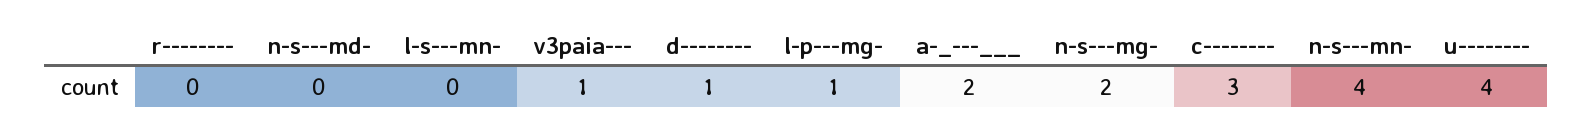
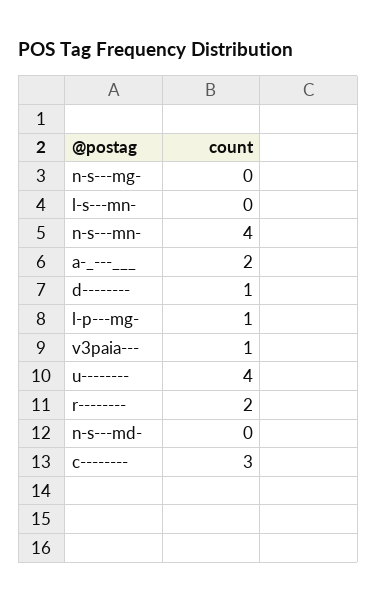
  {
-   "r--------": 0,
+   "r--------": 2,
    "n-s---md-": 0,
    "l-s---mn-": 0,
    "v3paia---": 1,
    "d--------": 1,
    "l-p---mg-": 1,
    "a-_---___": 2,
-   "n-s---mg-": 2,
+   "n-s---mg-": 0,
    "c--------": 3,
    "n-s---mn-": 4,
    "u--------": 4
  }

